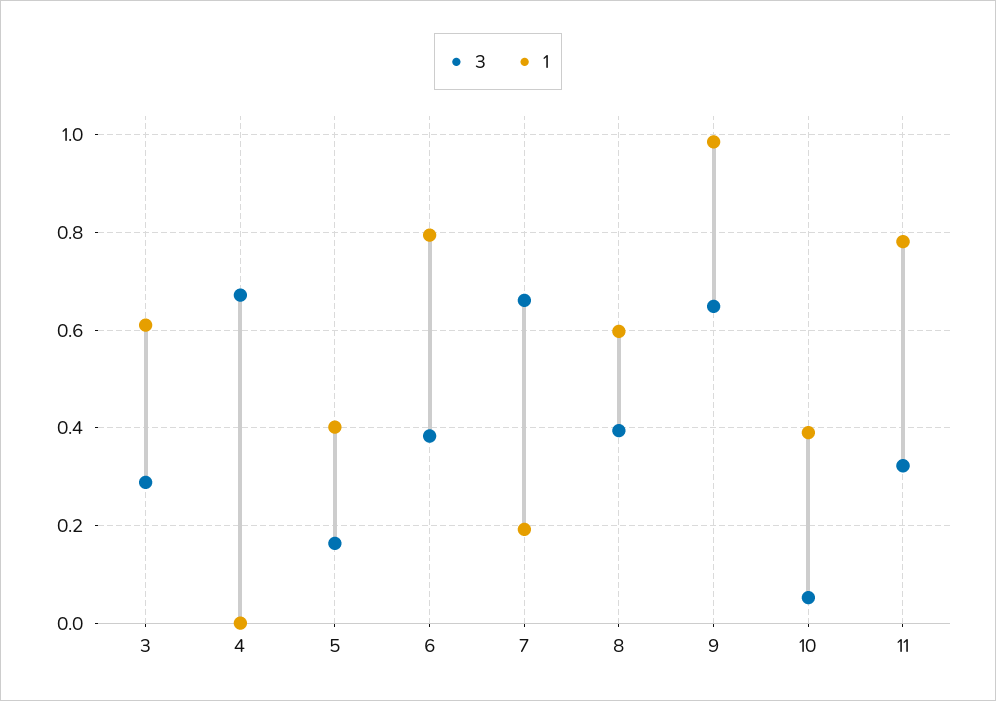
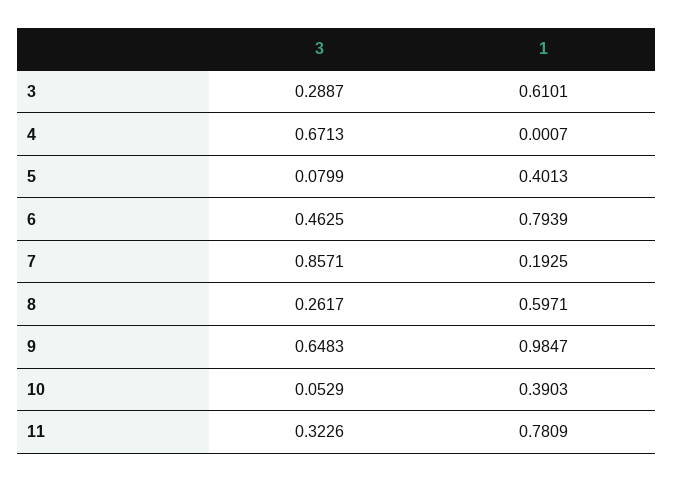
  {
    "3": {
      "3": 0.2887,
      "4": 0.6713,
-     "5": 0.16,
+     "5": 0.0799,
-     "6": 0.38,
+     "6": 0.4625,
-     "7": 0.66,
+     "7": 0.8571,
-     "8": 0.4,
+     "8": 0.2617,
      "9": 0.6483,
      "10": 0.0529,
      "11": 0.3226
    },
    "1": {
      "3": 0.6101,
      "4": 0.0007,
      "5": 0.4013,
      "6": 0.7939,
      "7": 0.1925,
      "8": 0.5971,
      "9": 0.9847,
      "10": 0.3903,
      "11": 0.7809
    }
  }

